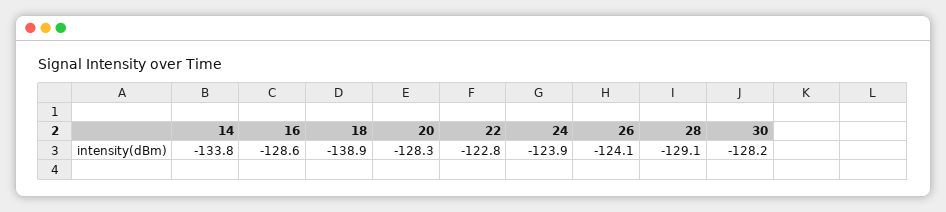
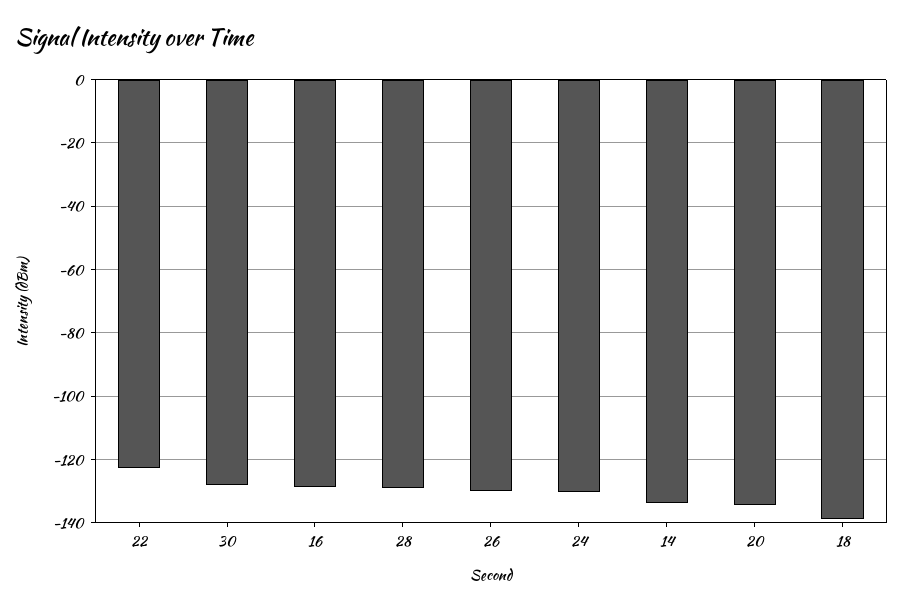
  {
    "14": -133.8,
    "16": -128.6,
    "18": -138.9,
-   "20": -128.3,
+   "20": -134,
    "22": -122.8,
-   "24": -123.9,
+   "24": -130,
-   "26": -124.1,
+   "26": -130,
    "28": -129.1,
    "30": -128.2
  }

